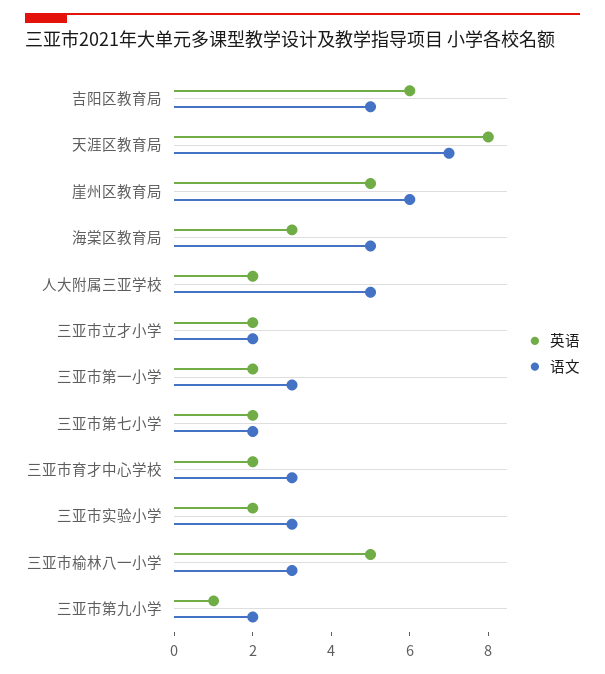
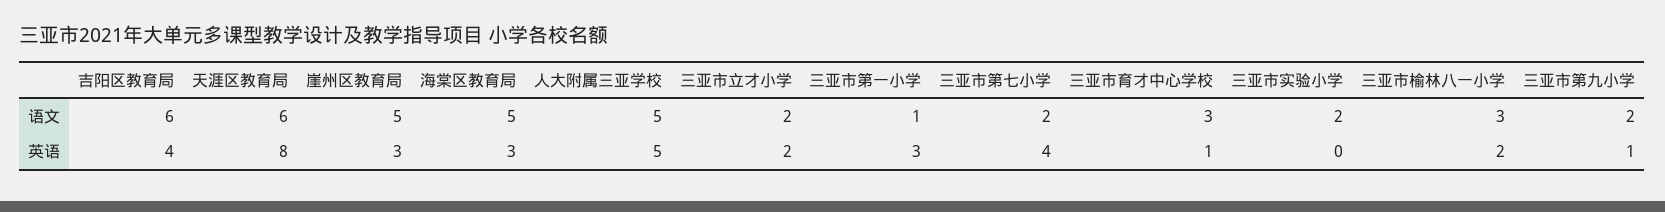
  {
    "英语": {
-     "吉阳区教育局": 6,
+     "吉阳区教育局": 4,
      "天涯区教育局": 8,
-     "崖州区教育局": 5,
+     "崖州区教育局": 3,
      "海棠区教育局": 3,
-     "人大附属三亚学校": 2,
+     "人大附属三亚学校": 5,
      "三亚市立才小学": 2,
-     "三亚市第一小学": 2,
+     "三亚市第一小学": 3,
-     "三亚市第七小学": 2,
+     "三亚市第七小学": 4,
-     "三亚市育才中心学校": 2,
+     "三亚市育才中心学校": 1,
-     "三亚市实验小学": 2,
+     "三亚市实验小学": 0,
-     "三亚市榆林八一小学": 5,
+     "三亚市榆林八一小学": 2,
      "三亚市第九小学": 1
    },
    "语文": {
-     "吉阳区教育局": 5,
+     "吉阳区教育局": 6,
-     "天涯区教育局": 7,
+     "天涯区教育局": 6,
-     "崖州区教育局": 6,
+     "崖州区教育局": 5,
      "海棠区教育局": 5,
      "人大附属三亚学校": 5,
      "三亚市立才小学": 2,
-     "三亚市第一小学": 3,
+     "三亚市第一小学": 1,
      "三亚市第七小学": 2,
      "三亚市育才中心学校": 3,
-     "三亚市实验小学": 3,
+     "三亚市实验小学": 2,
      "三亚市榆林八一小学": 3,
      "三亚市第九小学": 2
    }
  }

